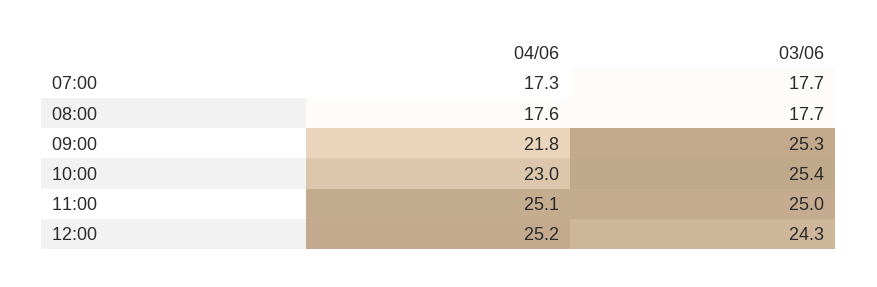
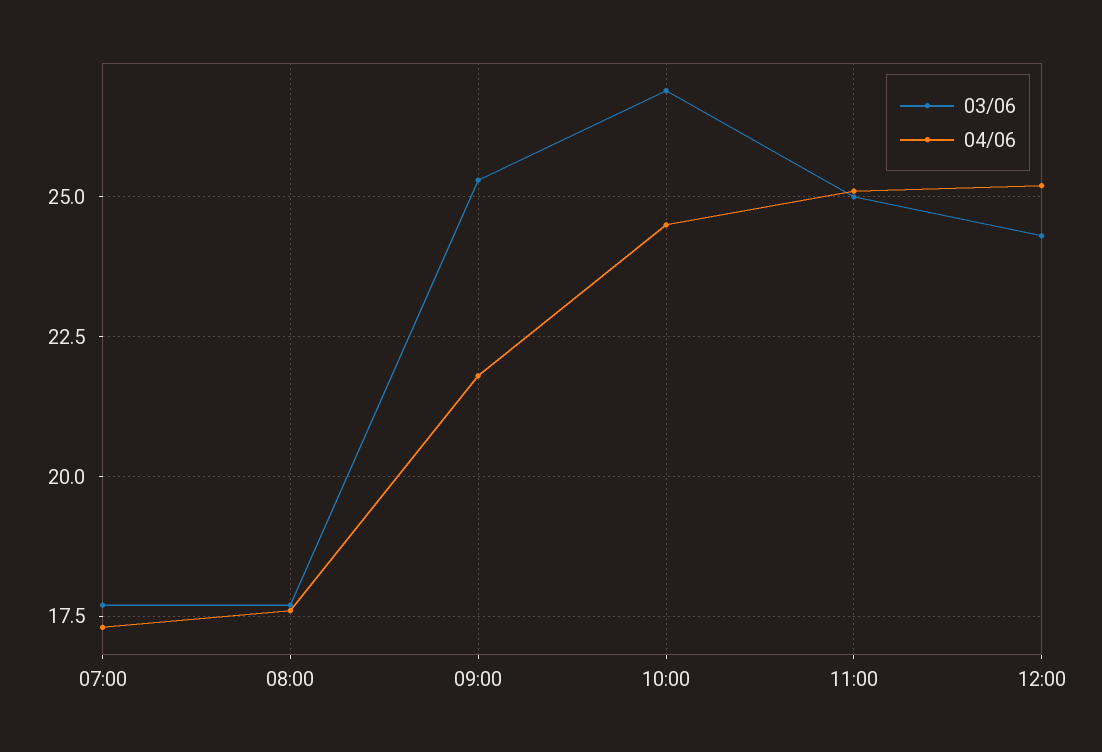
  {
    "04/06": {
      "07:00": 17.3,
      "08:00": 17.6,
      "09:00": 21.8,
-     "10:00": 23,
+     "10:00": 24.5,
      "11:00": 25.1,
      "12:00": 25.2
    },
    "03/06": {
      "07:00": 17.7,
      "08:00": 17.7,
      "09:00": 25.3,
-     "10:00": 25.4,
+     "10:00": 27,
      "11:00": 25,
      "12:00": 24.3
    }
  }

